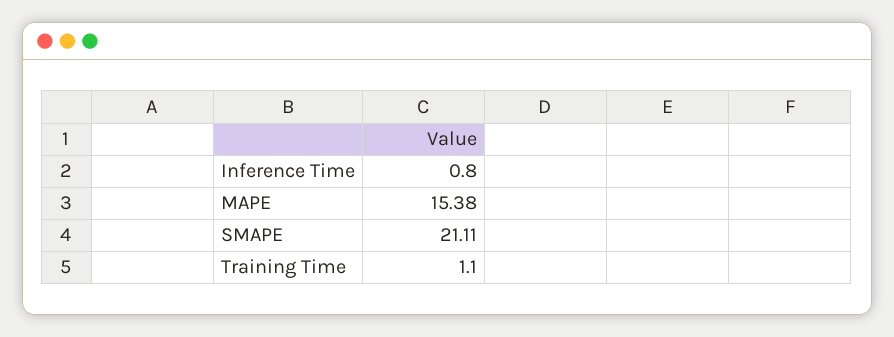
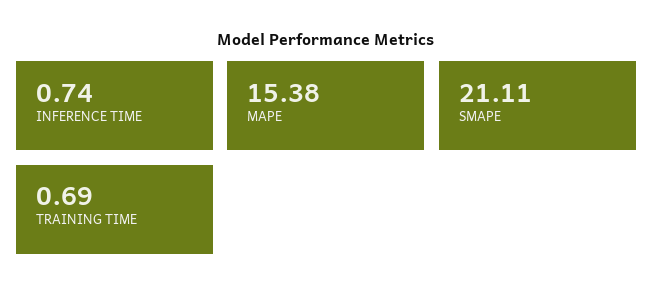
  {
-   "Inference Time": 0.8,
+   "Inference Time": 0.74,
    "MAPE": 15.38,
    "SMAPE": 21.11,
-   "Training Time": 1.1
+   "Training Time": 0.69
  }

